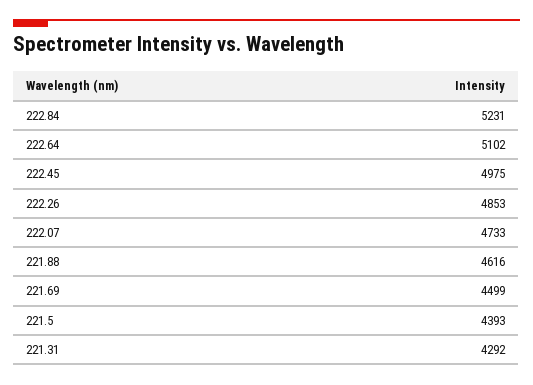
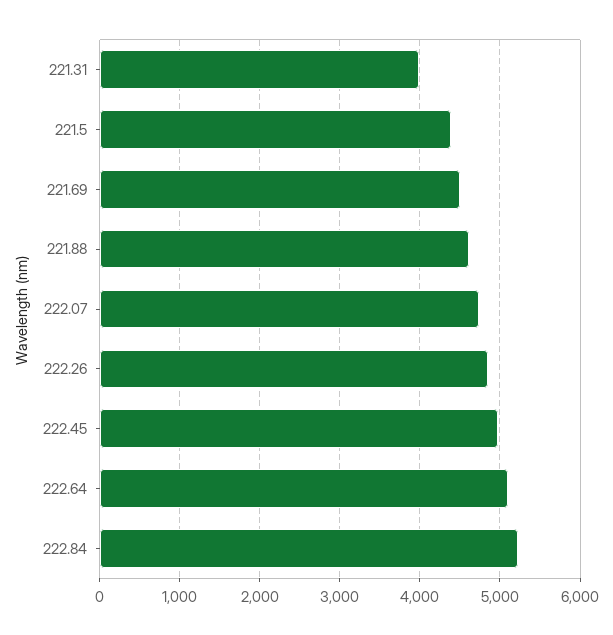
  {
    "222.84": 5231,
    "222.64": 5102,
    "222.45": 4975,
    "222.26": 4853,
    "222.07": 4733,
    "221.88": 4616,
    "221.69": 4499,
    "221.5": 4393,
-   "221.31": 4292
+   "221.31": 4000
  }

